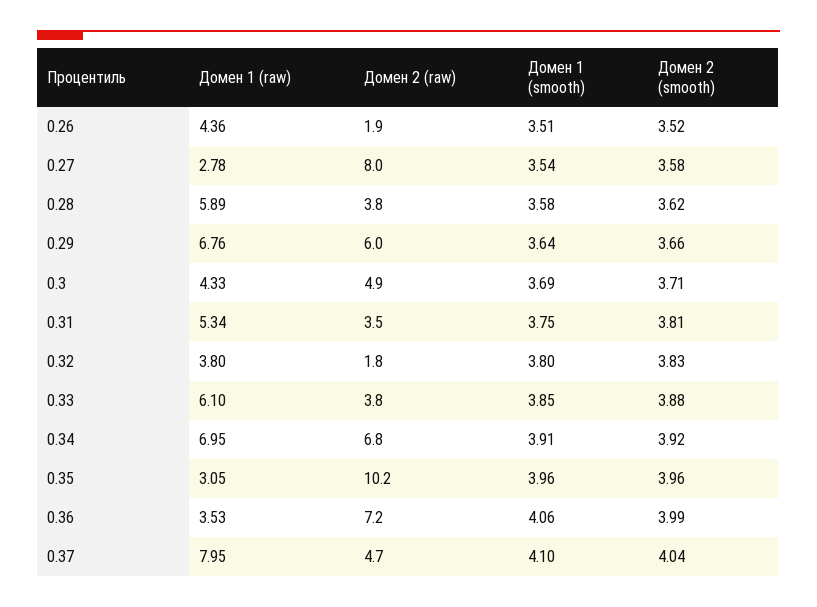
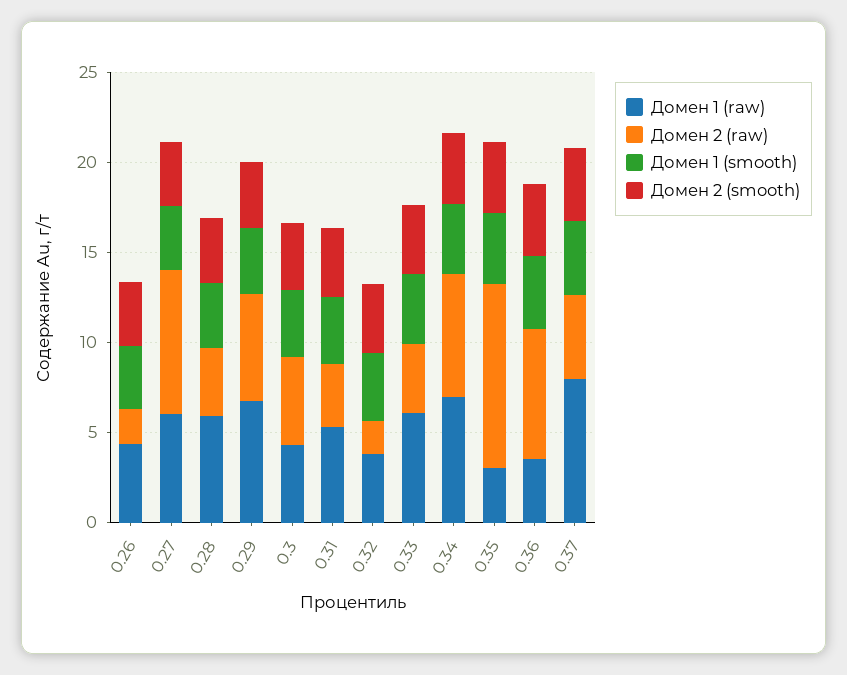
  {
    "Домен 1 (raw)": {
      "0.26": 4.36,
-     "0.27": 2.78,
+     "0.27": 6,
      "0.28": 5.89,
      "0.29": 6.76,
      "0.3": 4.33,
      "0.31": 5.34,
      "0.32": 3.8,
      "0.33": 6.1,
      "0.34": 6.95,
      "0.35": 3.05,
      "0.36": 3.53,
      "0.37": 7.95
    },
    "Домен 2 (raw)": {
      "0.26": 1.9,
      "0.27": 8,
      "0.28": 3.8,
      "0.29": 6,
      "0.3": 4.9,
      "0.31": 3.5,
      "0.32": 1.8,
      "0.33": 3.8,
      "0.34": 6.8,
      "0.35": 10.2,
      "0.36": 7.2,
      "0.37": 4.7
    },
    "Домен 1 (smooth)": {
      "0.26": 3.51,
      "0.27": 3.54,
      "0.28": 3.58,
      "0.29": 3.64,
      "0.3": 3.69,
      "0.31": 3.75,
      "0.32": 3.8,
      "0.33": 3.85,
      "0.34": 3.91,
      "0.35": 3.96,
      "0.36": 4.06,
      "0.37": 4.1
    },
    "Домен 2 (smooth)": {
      "0.26": 3.52,
      "0.27": 3.58,
      "0.28": 3.62,
      "0.29": 3.66,
      "0.3": 3.71,
      "0.31": 3.81,
      "0.32": 3.83,
      "0.33": 3.88,
      "0.34": 3.92,
      "0.35": 3.96,
      "0.36": 3.99,
      "0.37": 4.04
    }
  }

